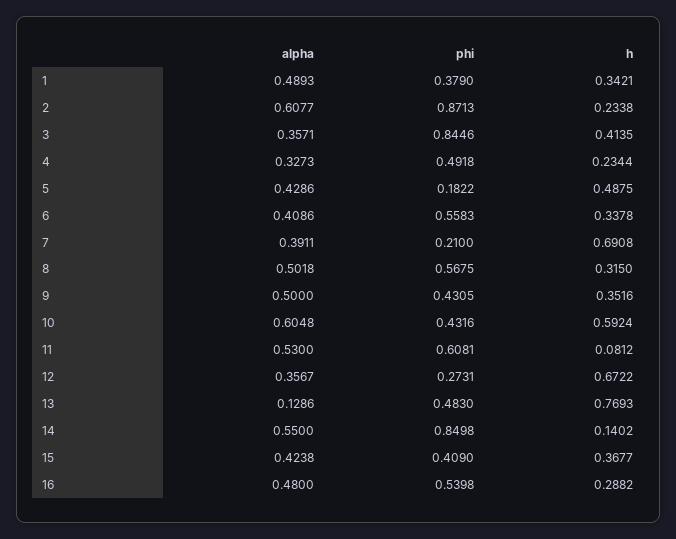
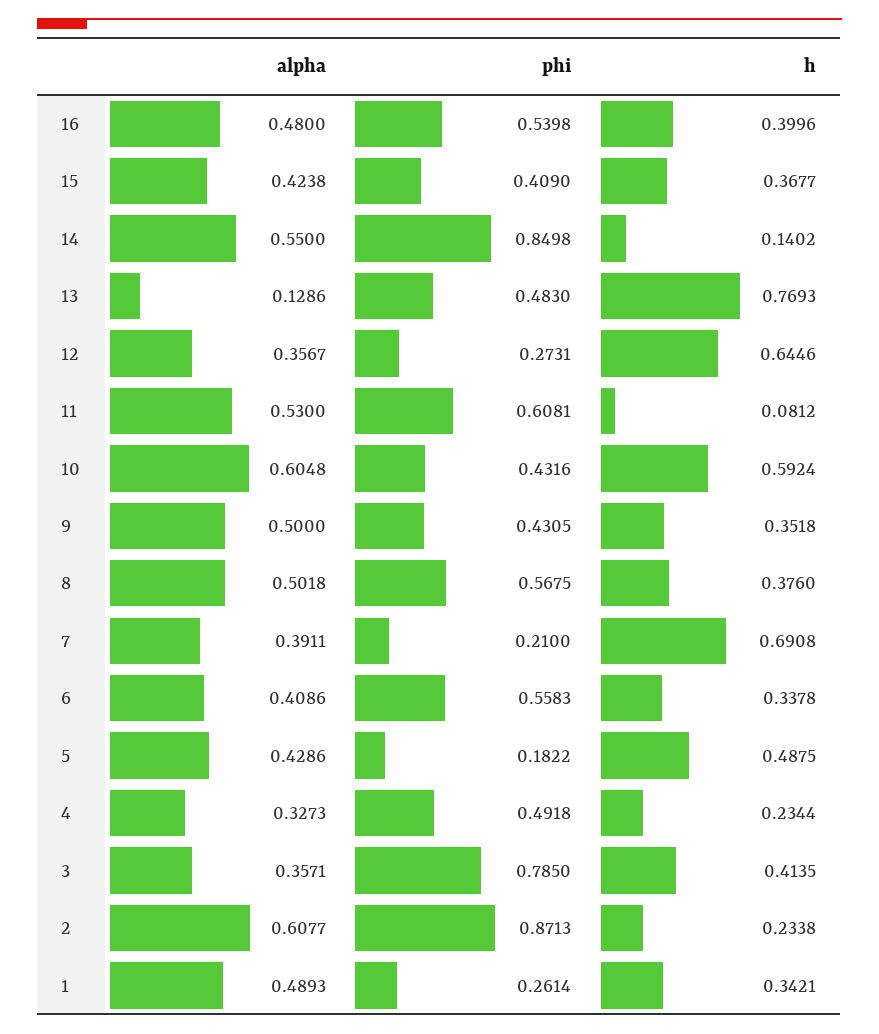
  {
    "alpha": {
      "1": 0.4893,
      "2": 0.6077,
      "3": 0.3571,
      "4": 0.3273,
      "5": 0.4286,
      "6": 0.4086,
      "7": 0.3911,
      "8": 0.5018,
      "9": 0.5,
      "10": 0.6048,
      "11": 0.53,
      "12": 0.3567,
      "13": 0.1286,
      "14": 0.55,
      "15": 0.4238,
      "16": 0.48
    },
    "phi": {
-     "1": 0.379,
+     "1": 0.2614,
      "2": 0.8713,
-     "3": 0.8446,
+     "3": 0.785,
      "4": 0.4918,
      "5": 0.1822,
      "6": 0.5583,
      "7": 0.21,
      "8": 0.5675,
      "9": 0.4305,
      "10": 0.4316,
      "11": 0.6081,
      "12": 0.2731,
      "13": 0.483,
      "14": 0.8498,
      "15": 0.409,
      "16": 0.5398
    },
    "h": {
      "1": 0.3421,
      "2": 0.2338,
      "3": 0.4135,
      "4": 0.2344,
      "5": 0.4875,
      "6": 0.3378,
      "7": 0.6908,
-     "8": 0.315,
+     "8": 0.376,
-     "9": 0.3516,
+     "9": 0.3518,
      "10": 0.5924,
      "11": 0.0812,
-     "12": 0.6722,
+     "12": 0.6446,
      "13": 0.7693,
      "14": 0.1402,
      "15": 0.3677,
-     "16": 0.2882
+     "16": 0.3996
    }
  }

